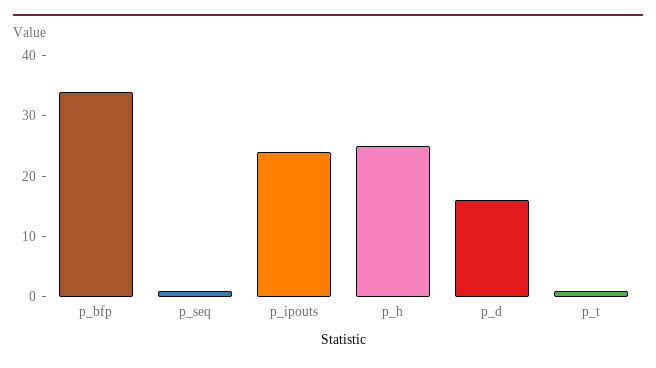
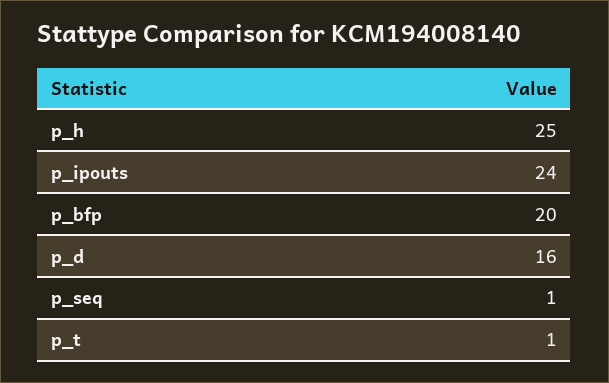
  {
-   "p_bfp": 35,
+   "p_bfp": 20,
    "p_seq": 1,
    "p_ipouts": 24,
    "p_h": 25,
    "p_d": 16,
    "p_t": 1
  }

